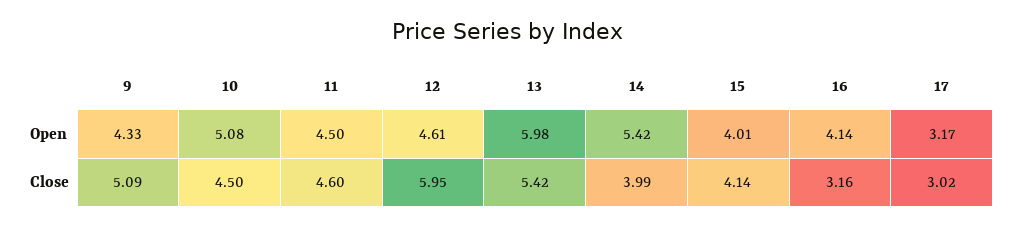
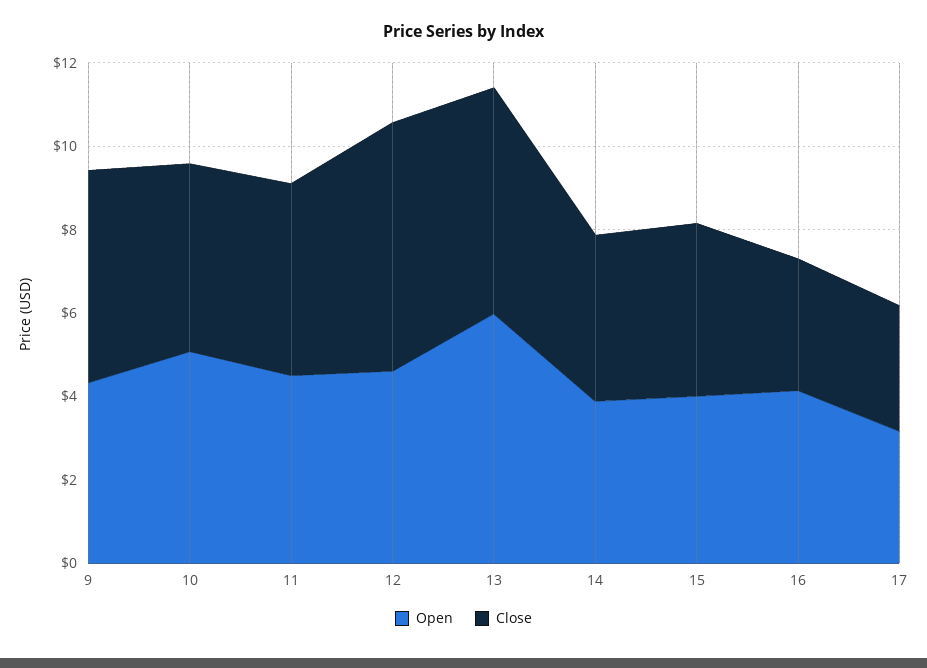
  {
    "Open": {
      "9": 4.33,
      "10": 5.08,
      "11": 4.5,
      "12": 4.61,
      "13": 5.98,
-     "14": 5.42,
+     "14": 4,
      "15": 4.01,
      "16": 4.14,
      "17": 3.17
    },
    "Close": {
      "9": 5.09,
      "10": 4.5,
      "11": 4.6,
      "12": 5.95,
      "13": 5.42,
      "14": 3.99,
      "15": 4.14,
      "16": 3.16,
      "17": 3.02
    }
  }

